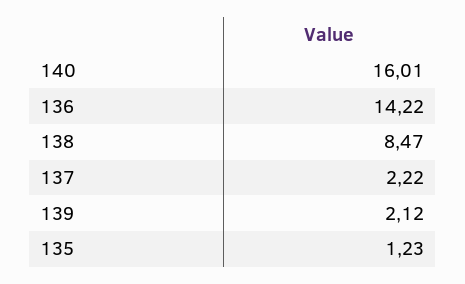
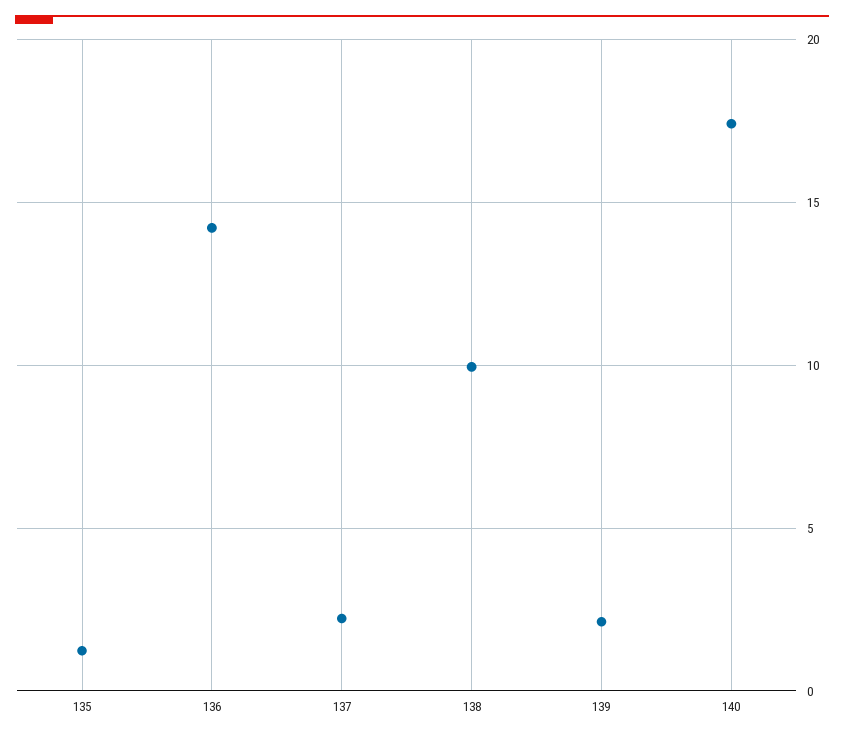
  {
-   "140": 16.01,
+   "140": 17.5,
    "136": 14.22,
-   "138": 8.47,
+   "138": 10,
    "137": 2.22,
    "139": 2.12,
    "135": 1.23
  }

